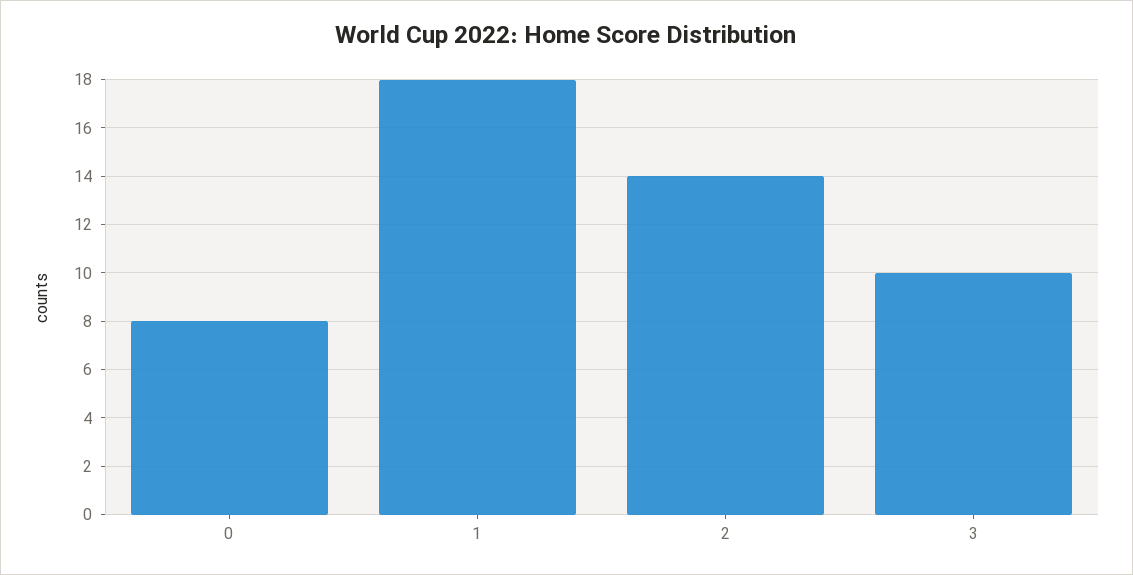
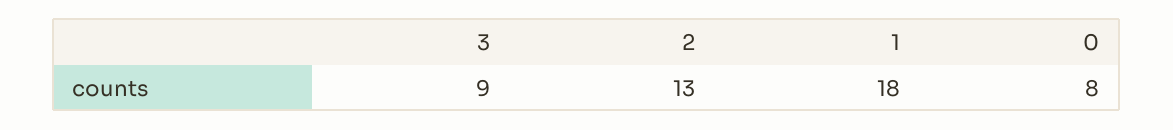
  {
    "0": 8,
    "1": 18,
-   "2": 14,
+   "2": 13,
-   "3": 10
+   "3": 9
  }

